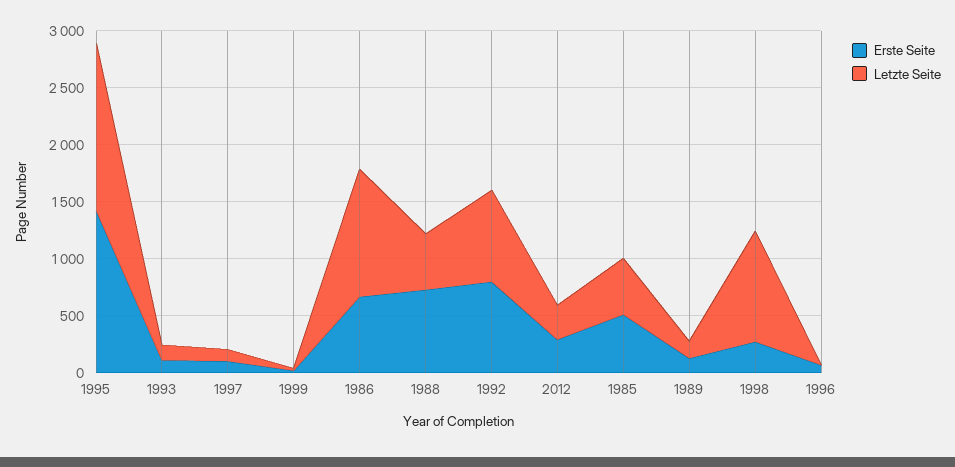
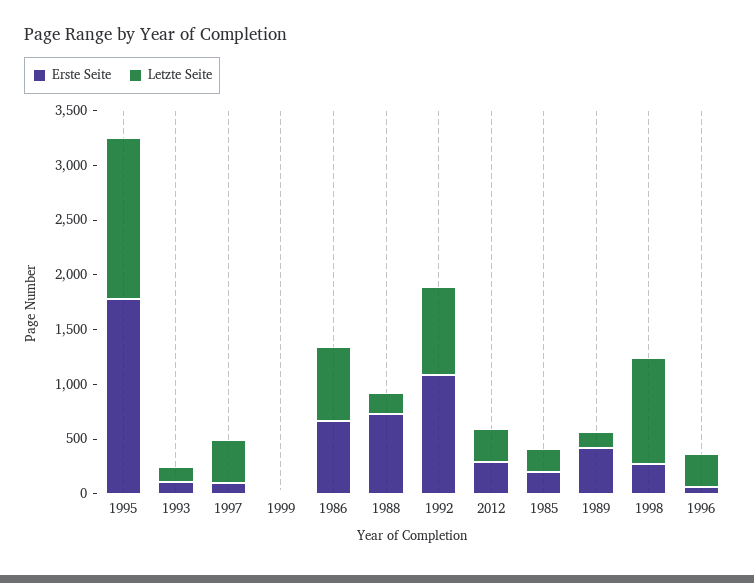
  {
    "Erste Seite": {
-     "1995": 1400,
+     "1995": 1800,
      "1993": 100,
      "1997": 100,
      "1999": 0,
      "1986": 700,
      "1988": 700,
-     "1992": 800,
+     "1992": 1100,
      "2012": 300,
-     "1985": 500,
+     "1985": 200,
-     "1989": 100,
+     "1989": 400,
      "1998": 300,
      "1996": 100
    },
    "Letzte Seite": {
      "1995": 1500,
      "1993": 100,
-     "1997": 100,
+     "1997": 400,
      "1999": 0,
-     "1986": 1100,
+     "1986": 700,
-     "1988": 500,
+     "1988": 200,
      "1992": 800,
      "2012": 300,
-     "1985": 500,
+     "1985": 200,
      "1989": 100,
      "1998": 1000,
-     "1996": 0
+     "1996": 300
    }
  }

